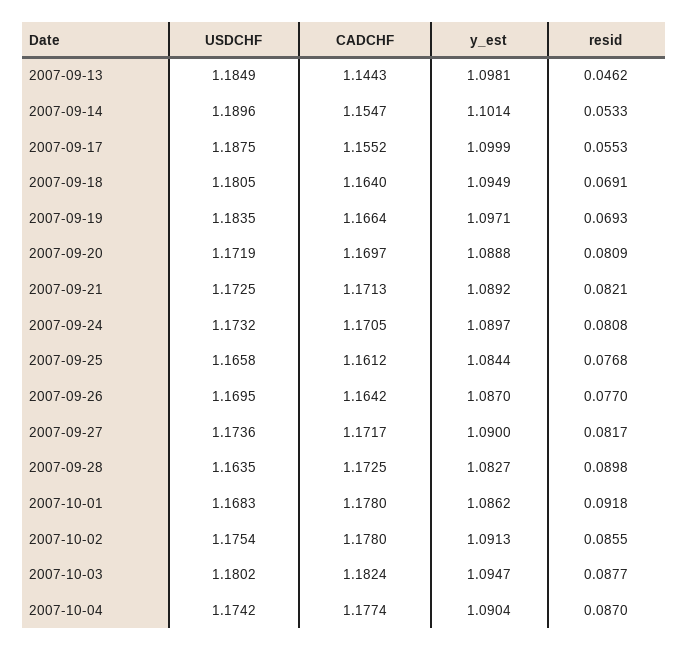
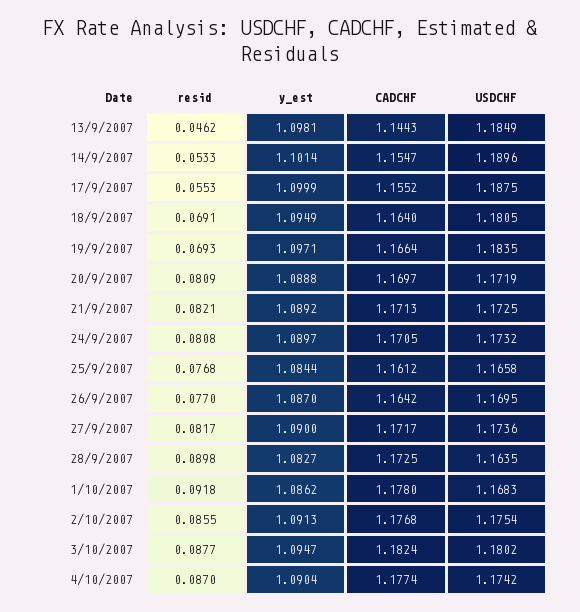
  {
    "USDCHF": {
      "2007-09-13": 1.1849,
      "2007-09-14": 1.1896,
      "2007-09-17": 1.1875,
      "2007-09-18": 1.1805,
      "2007-09-19": 1.1835,
      "2007-09-20": 1.1719,
      "2007-09-21": 1.1725,
      "2007-09-24": 1.1732,
      "2007-09-25": 1.1658,
      "2007-09-26": 1.1695,
      "2007-09-27": 1.1736,
      "2007-09-28": 1.1635,
      "2007-10-01": 1.1683,
      "2007-10-02": 1.1754,
      "2007-10-03": 1.1802,
      "2007-10-04": 1.1742
    },
    "CADCHF": {
      "2007-09-13": 1.1443,
      "2007-09-14": 1.1547,
      "2007-09-17": 1.1552,
      "2007-09-18": 1.164,
      "2007-09-19": 1.1664,
      "2007-09-20": 1.1697,
      "2007-09-21": 1.1713,
      "2007-09-24": 1.1705,
      "2007-09-25": 1.1612,
      "2007-09-26": 1.1642,
      "2007-09-27": 1.1717,
      "2007-09-28": 1.1725,
      "2007-10-01": 1.178,
-     "2007-10-02": 1.178,
+     "2007-10-02": 1.1768,
      "2007-10-03": 1.1824,
      "2007-10-04": 1.1774
    },
    "y_est": {
      "2007-09-13": 1.0981,
      "2007-09-14": 1.1014,
      "2007-09-17": 1.0999,
      "2007-09-18": 1.0949,
      "2007-09-19": 1.0971,
      "2007-09-20": 1.0888,
      "2007-09-21": 1.0892,
      "2007-09-24": 1.0897,
      "2007-09-25": 1.0844,
      "2007-09-26": 1.087,
      "2007-09-27": 1.09,
      "2007-09-28": 1.0827,
      "2007-10-01": 1.0862,
      "2007-10-02": 1.0913,
      "2007-10-03": 1.0947,
      "2007-10-04": 1.0904
    },
    "resid": {
      "2007-09-13": 0.0462,
      "2007-09-14": 0.0533,
      "2007-09-17": 0.0553,
      "2007-09-18": 0.0691,
      "2007-09-19": 0.0693,
      "2007-09-20": 0.0809,
      "2007-09-21": 0.0821,
      "2007-09-24": 0.0808,
      "2007-09-25": 0.0768,
      "2007-09-26": 0.077,
      "2007-09-27": 0.0817,
      "2007-09-28": 0.0898,
      "2007-10-01": 0.0918,
      "2007-10-02": 0.0855,
      "2007-10-03": 0.0877,
      "2007-10-04": 0.087
    }
  }

